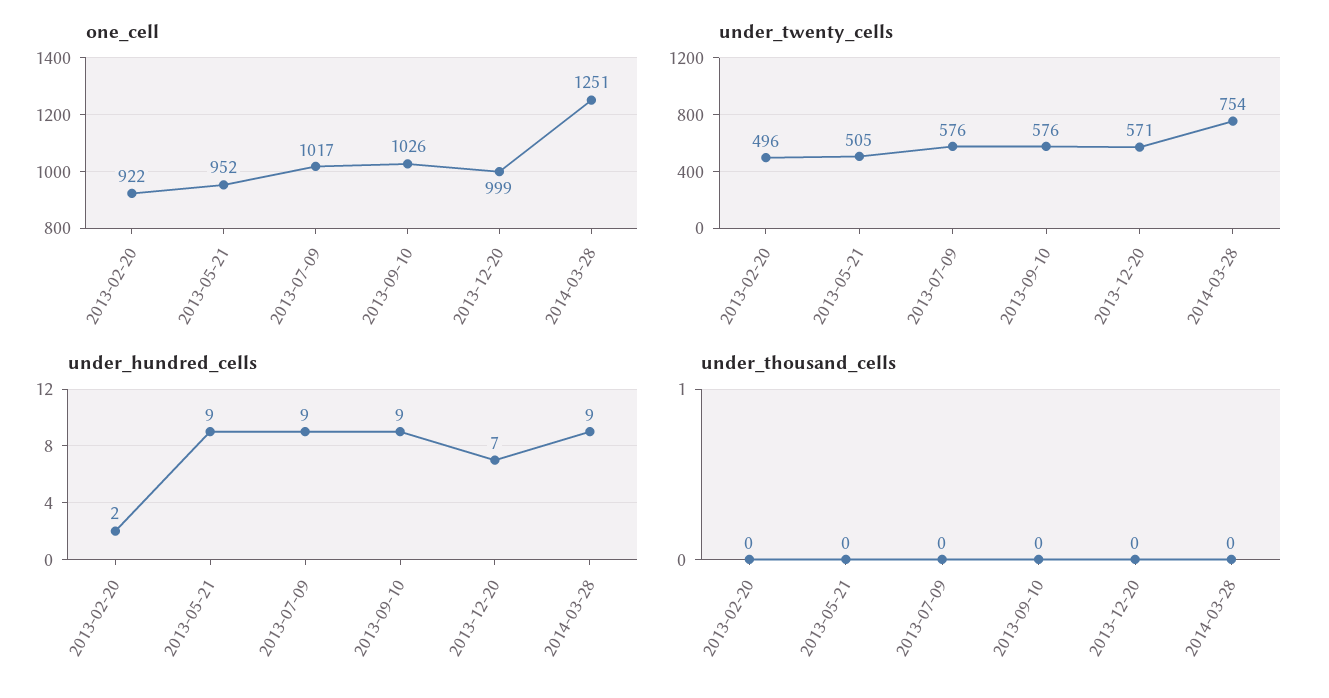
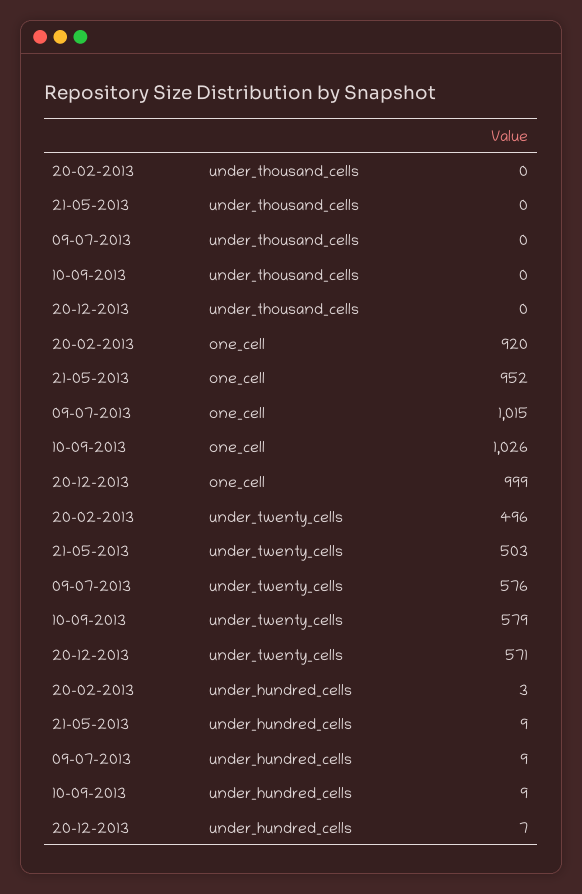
  {
    "one_cell": {
-     "2013-02-20": 922,
+     "2013-02-20": 920,
      "2013-05-21": 952,
-     "2013-07-09": 1017,
+     "2013-07-09": 1015,
      "2013-09-10": 1026,
-     "2013-12-20": 999,
+     "2013-12-20": 999
-     "2014-03-28": 1251
    },
    "under_twenty_cells": {
      "2013-02-20": 496,
-     "2013-05-21": 505,
+     "2013-05-21": 503,
      "2013-07-09": 576,
-     "2013-09-10": 576,
+     "2013-09-10": 579,
-     "2013-12-20": 571,
+     "2013-12-20": 571
-     "2014-03-28": 754
    },
    "under_hundred_cells": {
-     "2013-02-20": 2,
+     "2013-02-20": 3,
      "2013-05-21": 9,
      "2013-07-09": 9,
      "2013-09-10": 9,
-     "2013-12-20": 7,
+     "2013-12-20": 7
-     "2014-03-28": 9
    },
    "under_thousand_cells": {
      "2013-02-20": 0,
      "2013-05-21": 0,
      "2013-07-09": 0,
      "2013-09-10": 0,
-     "2013-12-20": 0,
+     "2013-12-20": 0
-     "2014-03-28": 0
    }
  }

